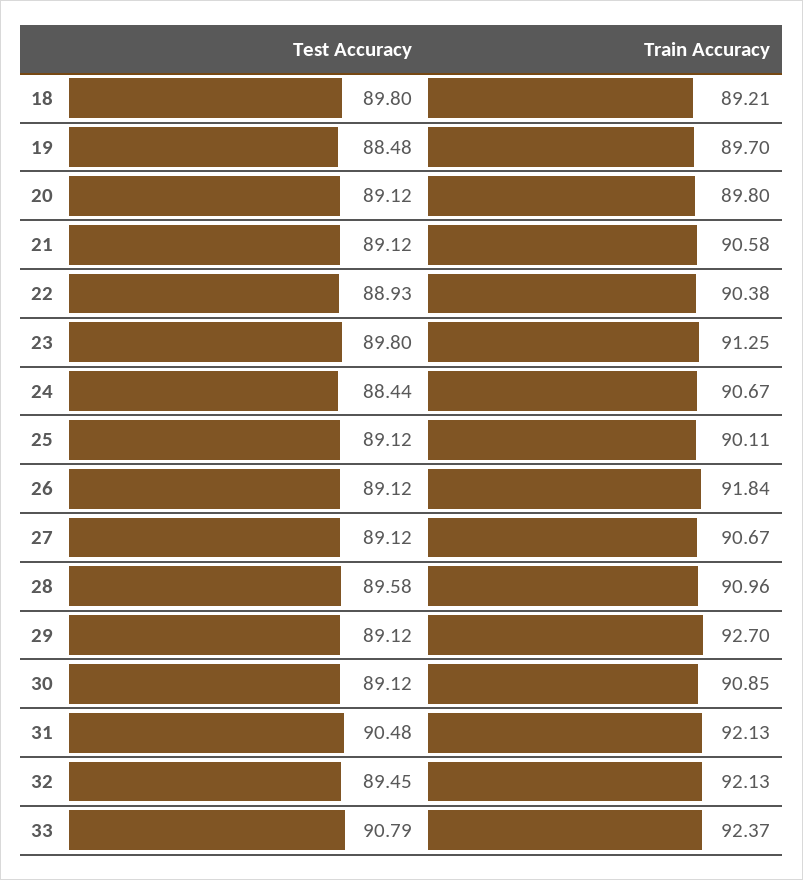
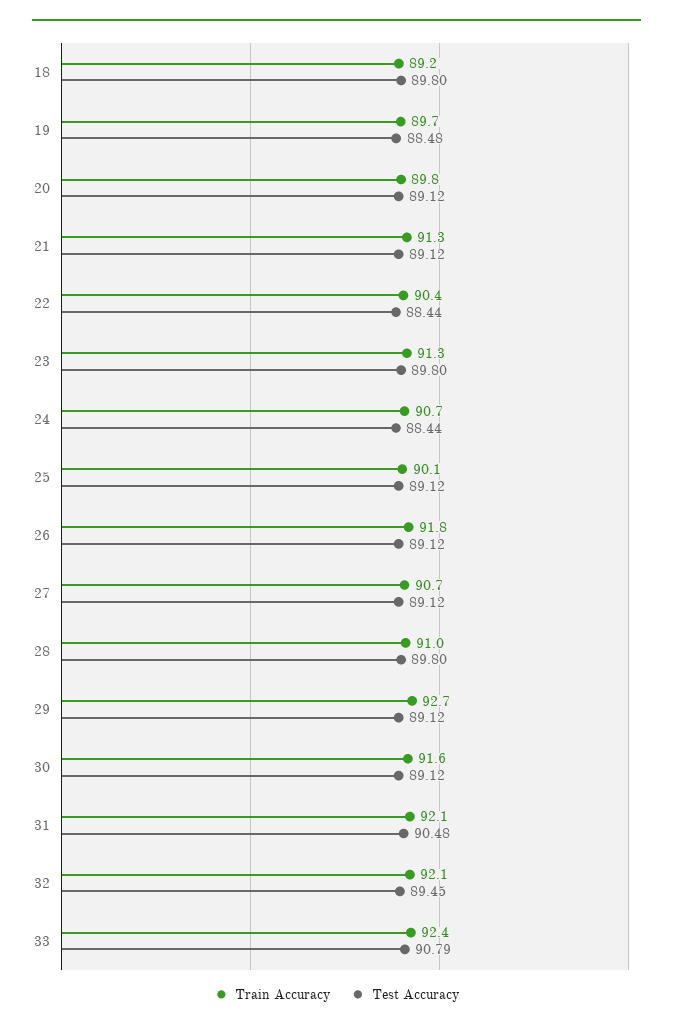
  {
    "Test Accuracy": {
      "18": 89.8,
      "19": 88.48,
      "20": 89.12,
      "21": 89.12,
-     "22": 88.93,
+     "22": 88.44,
      "23": 89.8,
      "24": 88.44,
      "25": 89.12,
      "26": 89.12,
      "27": 89.12,
-     "28": 89.58,
+     "28": 89.8,
      "29": 89.12,
      "30": 89.12,
      "31": 90.48,
      "32": 89.45,
      "33": 90.79
    },
    "Train Accuracy": {
      "18": 89.21,
      "19": 89.7,
      "20": 89.8,
-     "21": 90.58,
+     "21": 91.3,
      "22": 90.38,
      "23": 91.25,
      "24": 90.67,
      "25": 90.11,
      "26": 91.84,
      "27": 90.67,
      "28": 90.96,
      "29": 92.7,
-     "30": 90.85,
+     "30": 91.6,
      "31": 92.13,
      "32": 92.13,
      "33": 92.37
    }
  }

